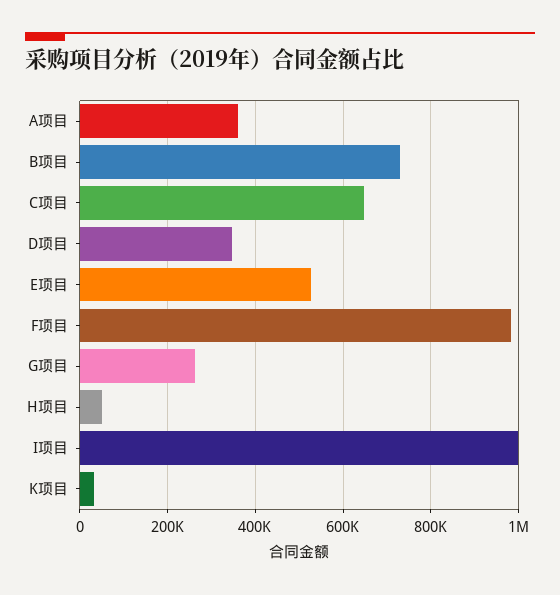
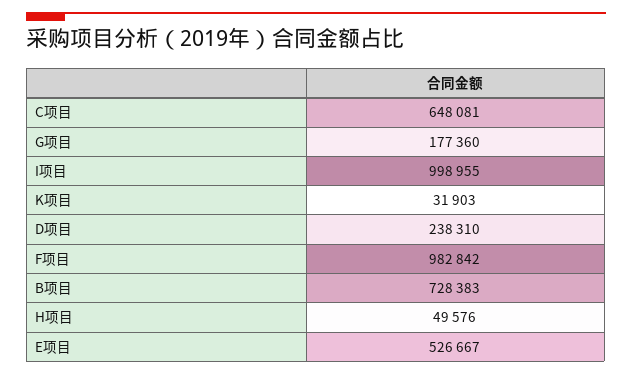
  {
-   "A项目": 360000,
    "B项目": 728383,
    "C项目": 648081,
-   "D项目": 340000,
+   "D项目": 238310,
    "E项目": 526667,
    "F项目": 982842,
-   "G项目": 260000,
+   "G项目": 177360,
    "H项目": 49576,
    "I项目": 998955,
    "K项目": 31903
  }

